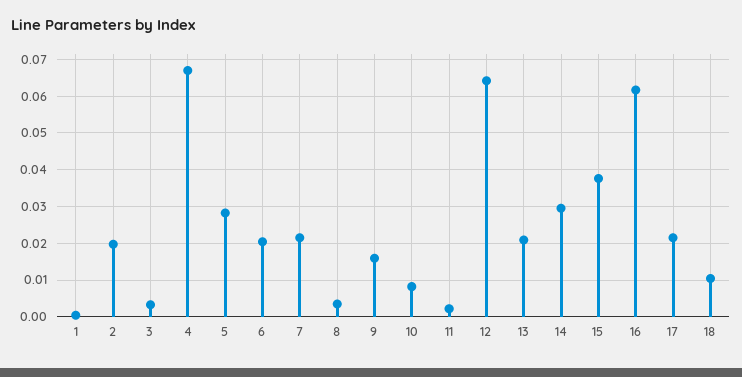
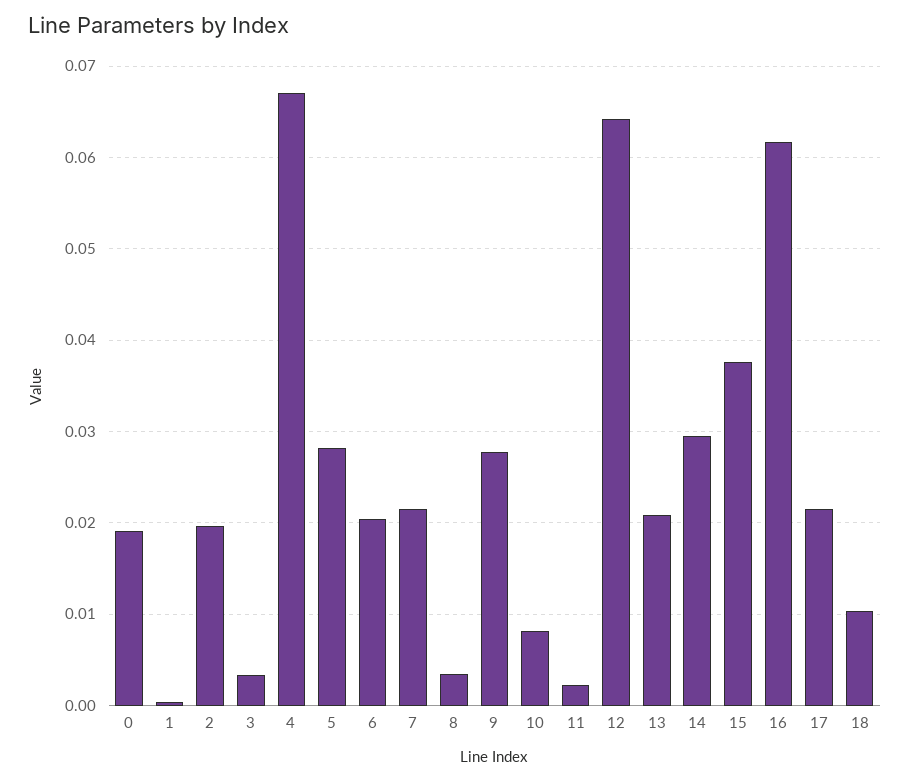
  {
    "1": 0,
    "2": 0.02,
    "3": 0.003,
    "4": 0.067,
    "5": 0.028,
    "6": 0.02,
    "7": 0.022,
    "8": 0.004,
-   "9": 0.016,
+   "9": 0.028,
    "10": 0.008,
    "11": 0.002,
    "12": 0.064,
    "13": 0.021,
    "14": 0.03,
    "15": 0.038,
    "16": 0.062,
    "17": 0.022,
-   "18": 0.01
+   "18": 0.01,
+   "0": 0.019
  }

